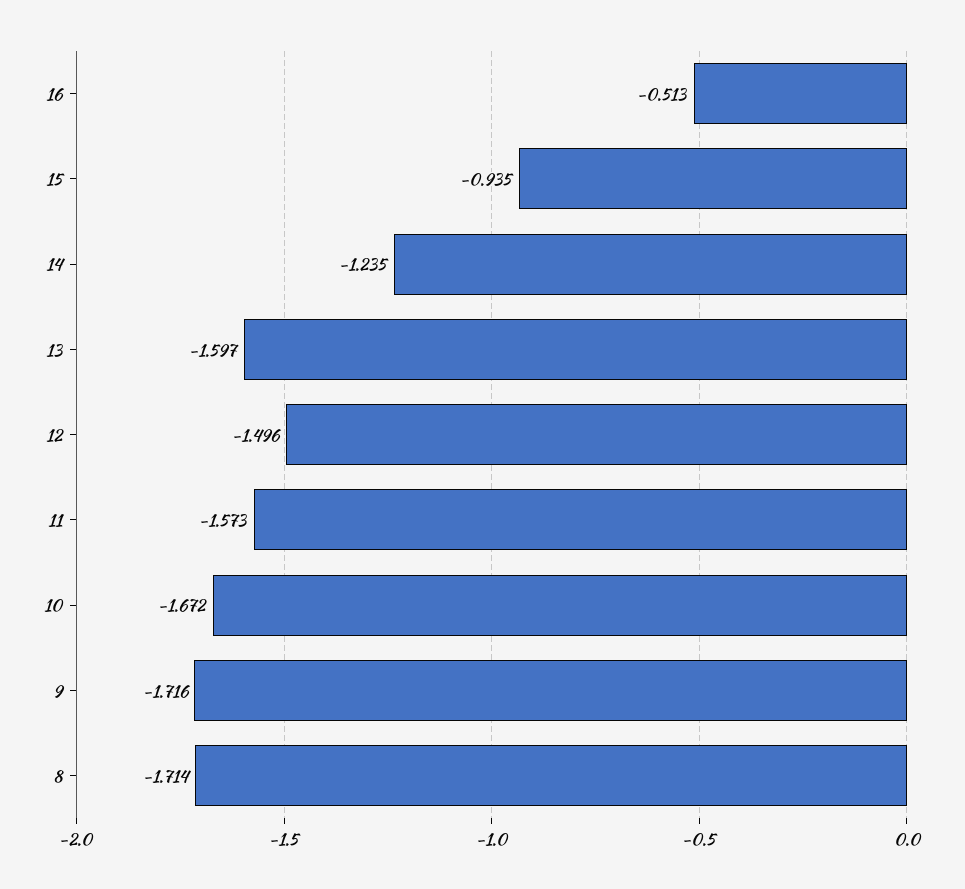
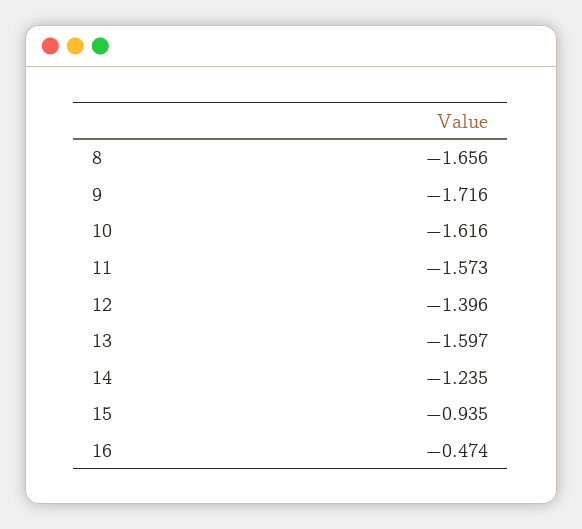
  {
-   "16": -0.513,
+   "16": -0.474,
    "15": -0.935,
    "14": -1.235,
    "13": -1.597,
-   "12": -1.496,
+   "12": -1.396,
    "11": -1.573,
-   "10": -1.672,
+   "10": -1.616,
    "9": -1.716,
-   "8": -1.714
+   "8": -1.656
  }

